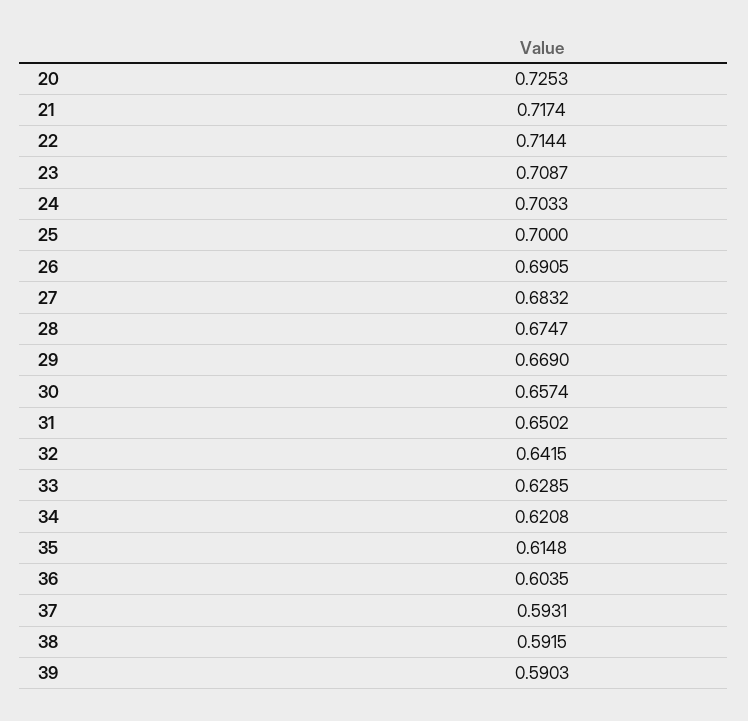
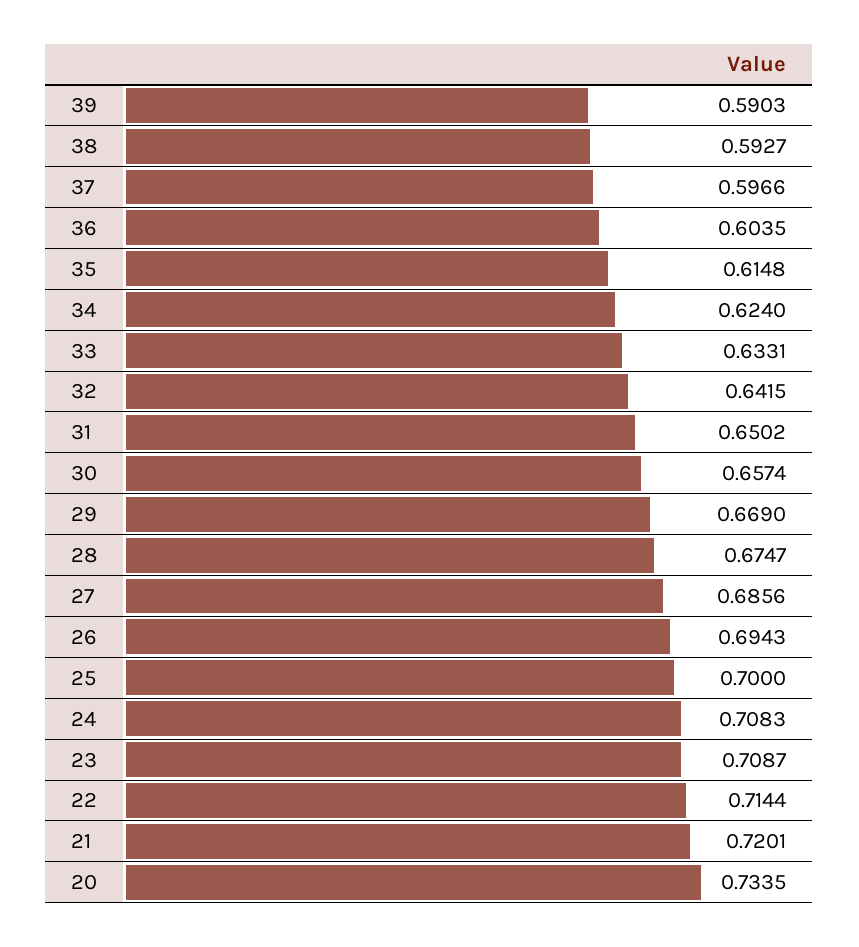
  {
-   "20": 0.7253,
+   "20": 0.7335,
-   "21": 0.7174,
+   "21": 0.7201,
    "22": 0.7144,
    "23": 0.7087,
-   "24": 0.7033,
+   "24": 0.7083,
    "25": 0.7,
-   "26": 0.6905,
+   "26": 0.6943,
-   "27": 0.6832,
+   "27": 0.6856,
    "28": 0.6747,
    "29": 0.669,
    "30": 0.6574,
    "31": 0.6502,
    "32": 0.6415,
-   "33": 0.6285,
+   "33": 0.6331,
-   "34": 0.6208,
+   "34": 0.624,
    "35": 0.6148,
    "36": 0.6035,
-   "37": 0.5931,
+   "37": 0.5966,
-   "38": 0.5915,
+   "38": 0.5927,
    "39": 0.5903
  }

